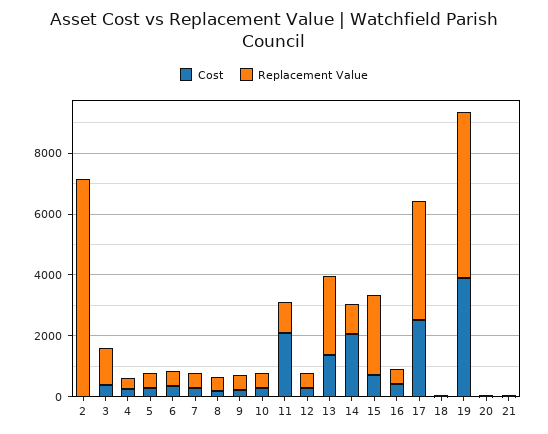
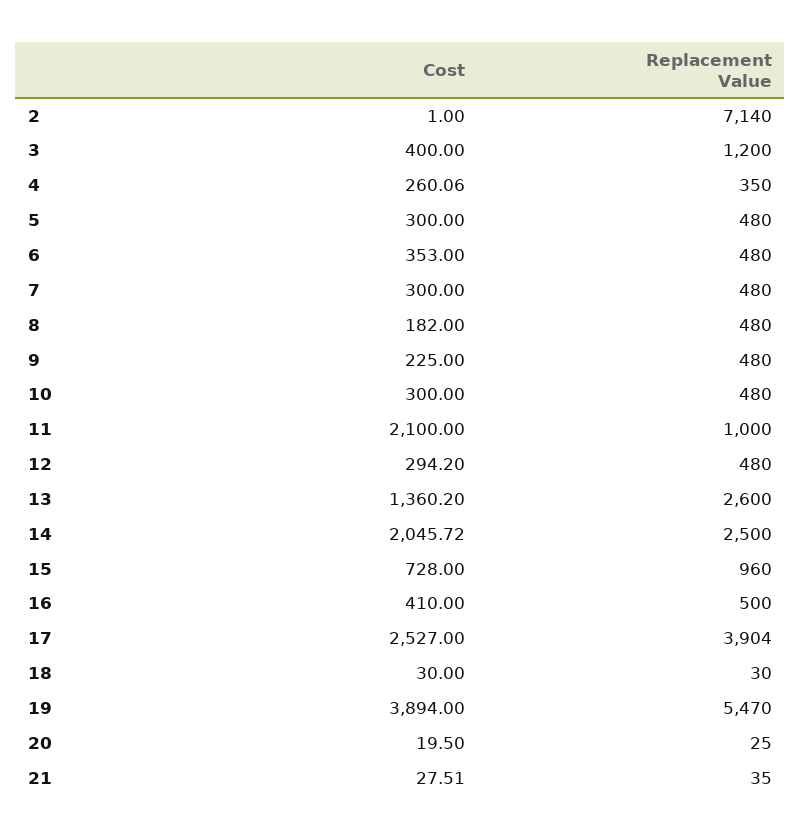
  {
    "Cost": {
      "2": 1,
      "3": 400,
      "4": 260.06,
      "5": 300,
      "6": 353,
      "7": 300,
      "8": 182,
      "9": 225,
      "10": 300,
      "11": 2100,
      "12": 294.2,
      "13": 1360.2,
      "14": 2045.72,
      "15": 728,
      "16": 410,
      "17": 2527,
      "18": 30,
      "19": 3894,
      "20": 19.5,
      "21": 27.51
    },
    "Replacement Value": {
      "2": 7140,
      "3": 1200,
      "4": 350,
      "5": 480,
      "6": 480,
      "7": 480,
      "8": 480,
      "9": 480,
      "10": 480,
      "11": 1000,
      "12": 480,
      "13": 2600,
-     "14": 1000,
+     "14": 2500,
-     "15": 2500,
+     "15": 960,
      "16": 500,
      "17": 3904,
      "18": 30,
      "19": 5470,
      "20": 25,
      "21": 35
    }
  }

